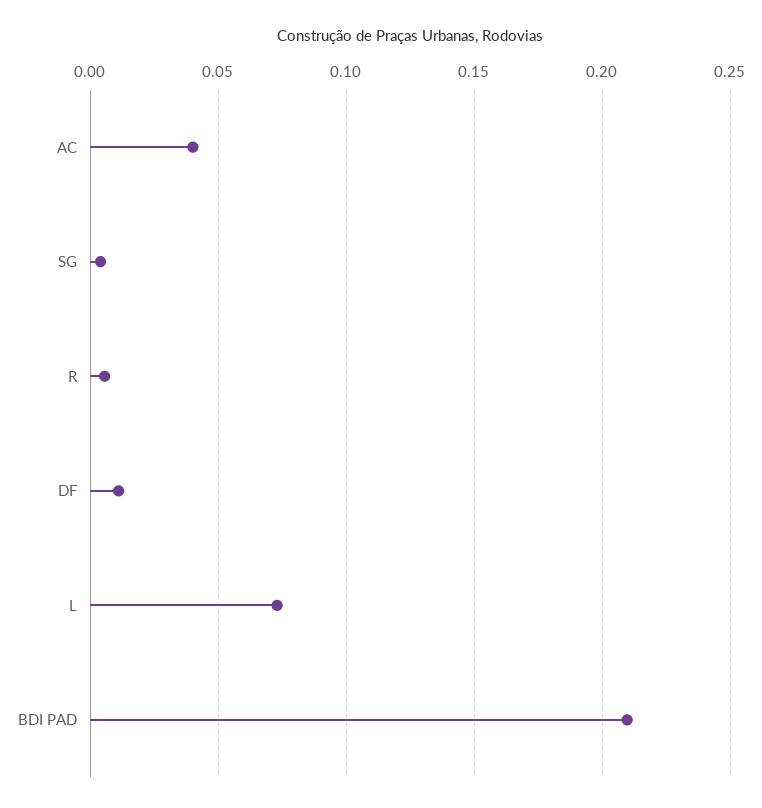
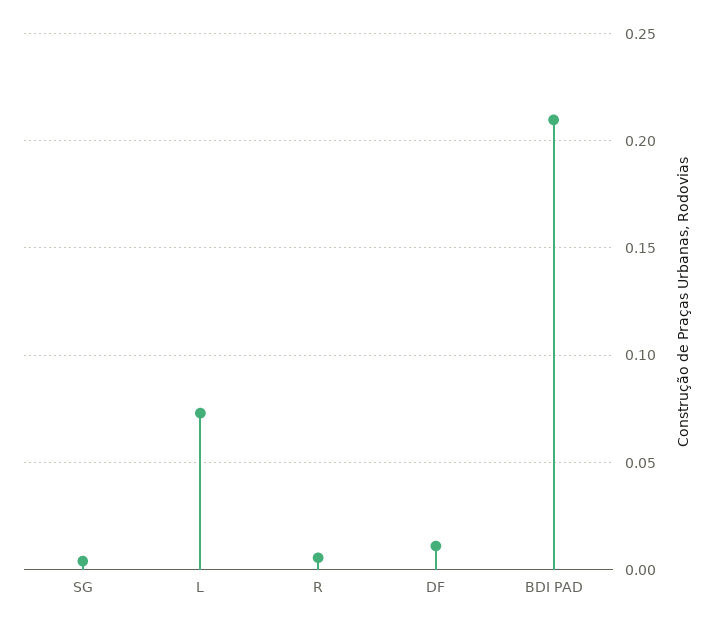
  {
-   "AC": 0.04,
    "SG": 0.005,
    "R": 0.005,
    "DF": 0.01,
    "L": 0.075,
    "BDI PAD": 0.21
  }

